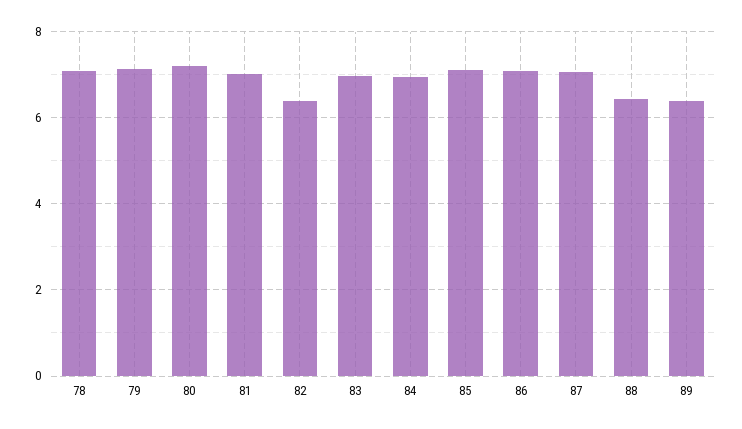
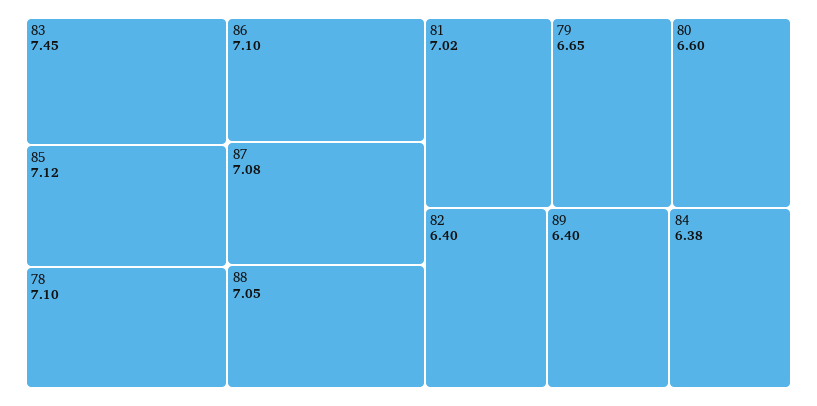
  {
    "78": 7.1,
-   "79": 7.2,
+   "79": 6.65,
-   "80": 7.2,
+   "80": 6.6,
    "81": 7.02,
    "82": 6.4,
-   "83": 7,
+   "83": 7.45,
-   "84": 7,
+   "84": 6.38,
    "85": 7.12,
    "86": 7.1,
    "87": 7.08,
-   "88": 6.4,
+   "88": 7.05,
    "89": 6.4
  }

